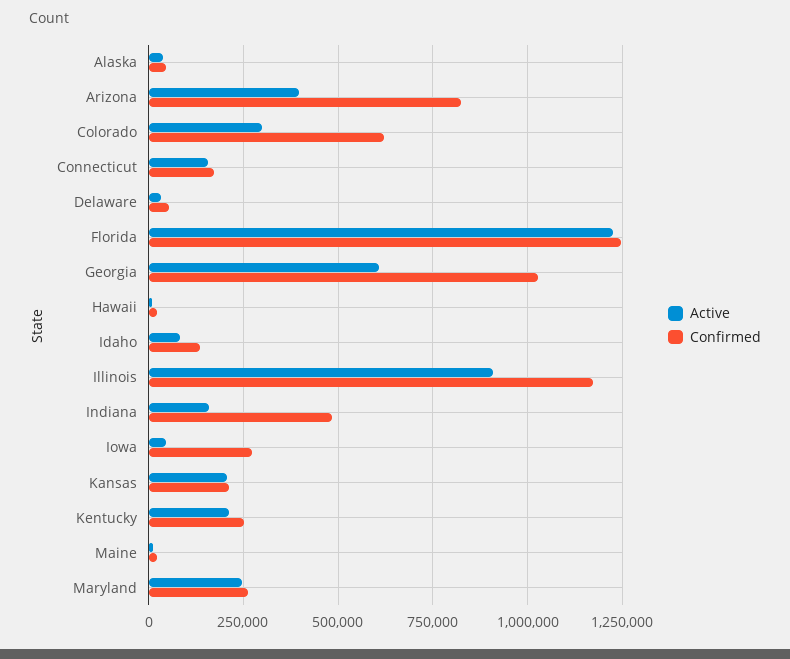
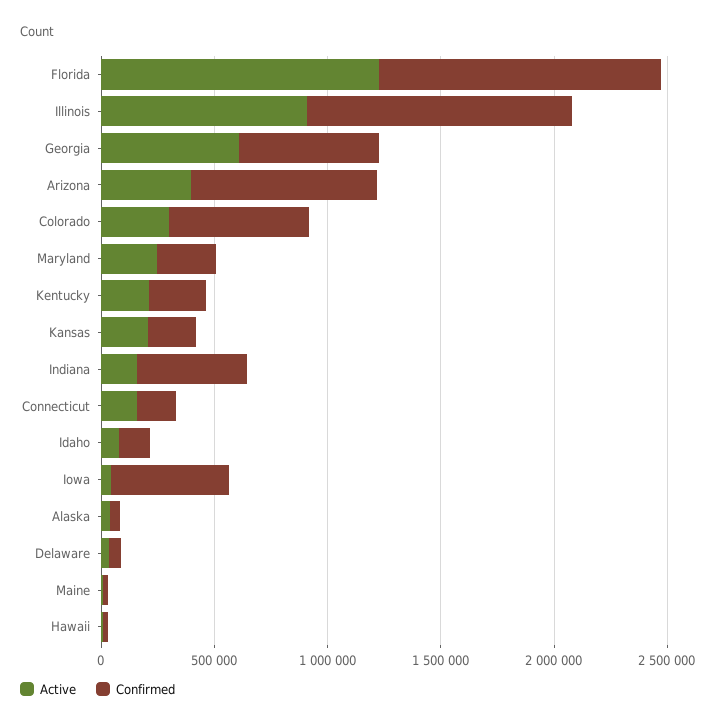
  {
    "Active": {
      "Alaska": 50000,
      "Arizona": 400000,
      "Colorado": 300000,
      "Connecticut": 150000,
      "Delaware": 25000,
      "Florida": 1225000,
      "Georgia": 600000,
      "Hawaii": 0,
      "Idaho": 75000,
      "Illinois": 900000,
      "Indiana": 150000,
      "Iowa": 50000,
      "Kansas": 200000,
      "Kentucky": 200000,
      "Maine": 0,
      "Maryland": 250000
    },
    "Confirmed": {
      "Alaska": 50000,
      "Arizona": 825000,
      "Colorado": 625000,
      "Connecticut": 175000,
      "Delaware": 50000,
      "Florida": 1250000,
-     "Georgia": 1025000,
+     "Georgia": 600000,
      "Hawaii": 25000,
      "Idaho": 125000,
      "Illinois": 1175000,
      "Indiana": 475000,
-     "Iowa": 275000,
+     "Iowa": 500000,
      "Kansas": 225000,
      "Kentucky": 250000,
      "Maine": 25000,
      "Maryland": 250000
    }
  }

